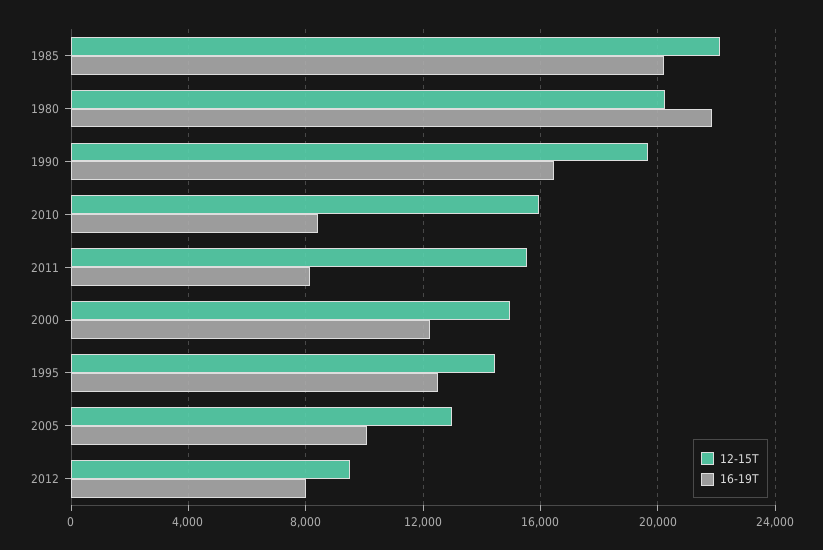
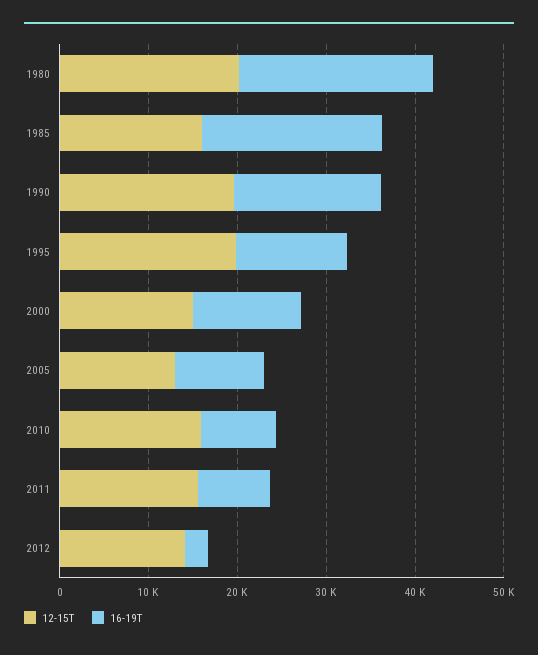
  {
    "12-15T": {
-     "1985": 22000,
+     "1985": 16000,
      "1980": 20000,
      "1990": 19500,
      "2010": 16000,
      "2011": 15500,
      "2000": 15000,
-     "1995": 14500,
+     "1995": 20000,
      "2005": 13000,
-     "2012": 9500
+     "2012": 14000
    },
    "16-19T": {
      "1985": 20000,
      "1980": 22000,
      "1990": 16500,
      "2010": 8500,
      "2011": 8000,
      "2000": 12000,
      "1995": 12500,
      "2005": 10000,
-     "2012": 8000
+     "2012": 2000
    }
  }

